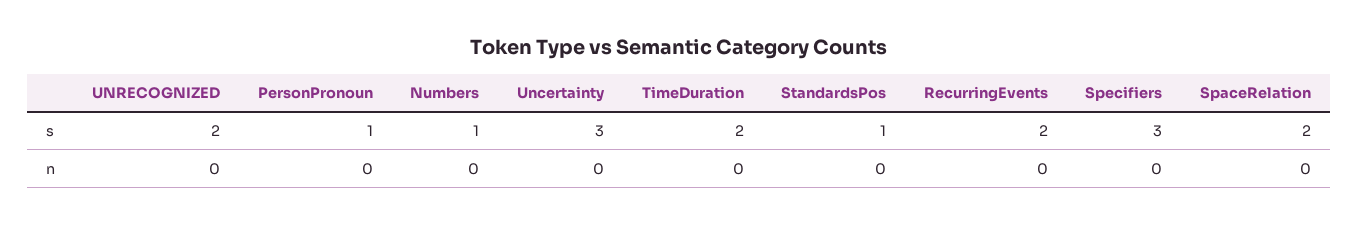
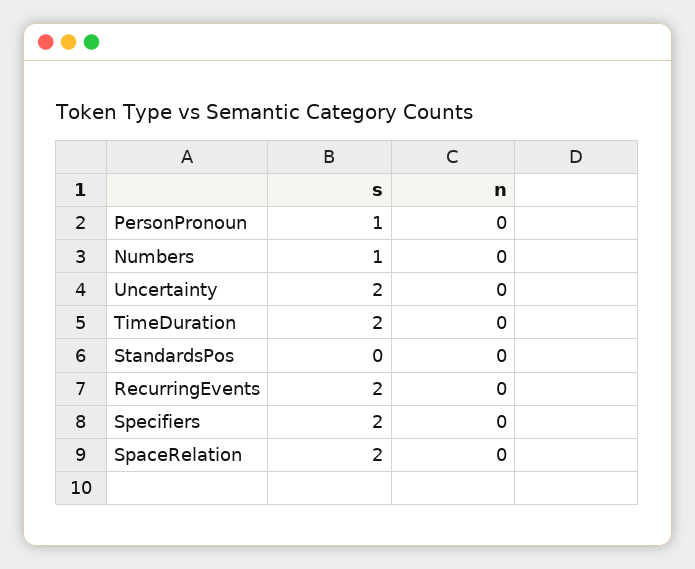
  {
-   "UNRECOGNIZED": {
-     "s": 2,
-     "n": 0
-   },
    "PersonPronoun": {
      "s": 1,
      "n": 0
    },
    "Numbers": {
      "s": 1,
      "n": 0
    },
    "Uncertainty": {
-     "s": 3,
+     "s": 2,
      "n": 0
    },
    "TimeDuration": {
      "s": 2,
      "n": 0
    },
    "StandardsPos": {
-     "s": 1,
+     "s": 0,
      "n": 0
    },
    "RecurringEvents": {
      "s": 2,
      "n": 0
    },
    "Specifiers": {
-     "s": 3,
+     "s": 2,
      "n": 0
    },
    "SpaceRelation": {
      "s": 2,
      "n": 0
    }
  }

